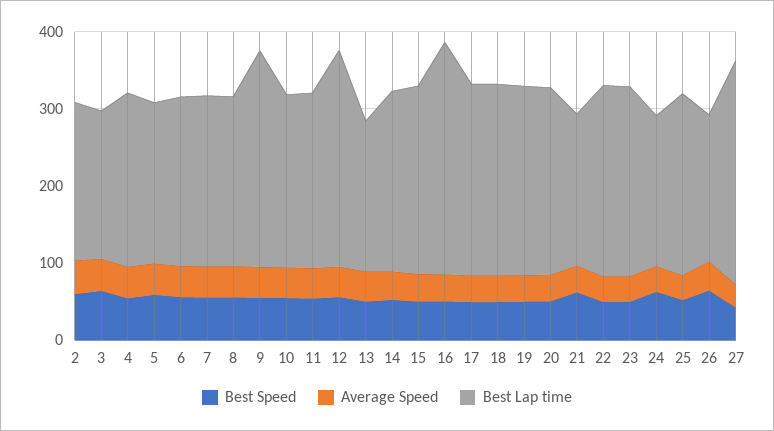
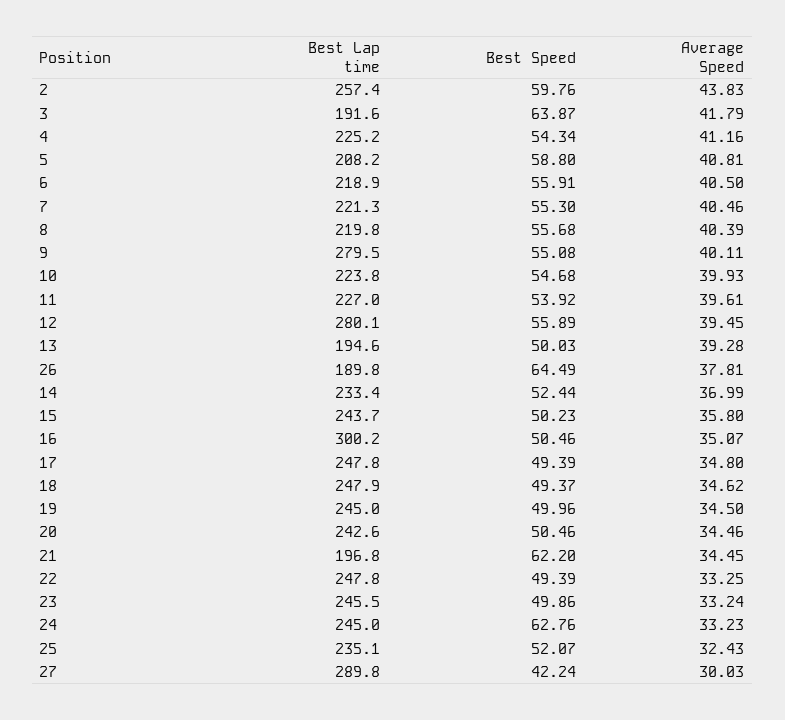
  {
    "Best Speed": {
      "2": 59.76,
      "3": 63.87,
      "4": 54.34,
      "5": 58.8,
      "6": 55.91,
      "7": 55.3,
      "8": 55.68,
      "9": 55.08,
      "10": 54.68,
      "11": 53.92,
      "12": 55.89,
      "13": 50.03,
      "14": 52.44,
      "15": 50.23,
      "16": 50.46,
      "17": 49.39,
      "18": 49.37,
      "19": 49.96,
      "20": 50.46,
      "21": 62.2,
      "22": 49.39,
      "23": 49.86,
      "24": 62.76,
      "25": 52.07,
      "26": 64.49,
      "27": 42.24
    },
    "Average Speed": {
      "2": 43.83,
      "3": 41.79,
      "4": 41.16,
      "5": 40.81,
      "6": 40.5,
      "7": 40.46,
      "8": 40.39,
      "9": 40.11,
      "10": 39.93,
      "11": 39.61,
      "12": 39.45,
      "13": 39.28,
      "14": 36.99,
      "15": 35.8,
      "16": 35.07,
      "17": 34.8,
      "18": 34.62,
      "19": 34.5,
      "20": 34.46,
      "21": 34.45,
      "22": 33.25,
      "23": 33.24,
      "24": 33.23,
      "25": 32.43,
      "26": 37.81,
      "27": 30.03
    },
    "Best Lap time": {
-     "2": 200,
+     "2": 257.4,
      "3": 191.6,
      "4": 225.2,
      "5": 208.2,
      "6": 218.9,
      "7": 221.3,
      "8": 219.8,
      "9": 279.5,
      "10": 223.8,
      "11": 227,
      "12": 280.1,
      "13": 194.6,
      "14": 233.4,
      "15": 243.7,
      "16": 300.2,
      "17": 247.8,
      "18": 247.9,
      "19": 245,
      "20": 242.6,
      "21": 196.8,
      "22": 247.8,
      "23": 245.5,
-     "24": 200,
+     "24": 245,
      "25": 235.1,
      "26": 189.8,
      "27": 289.8
    }
  }

